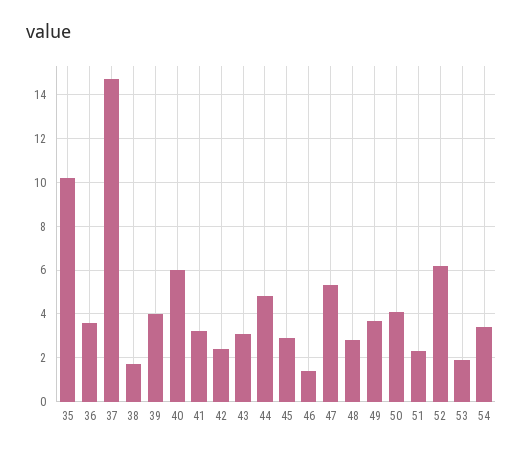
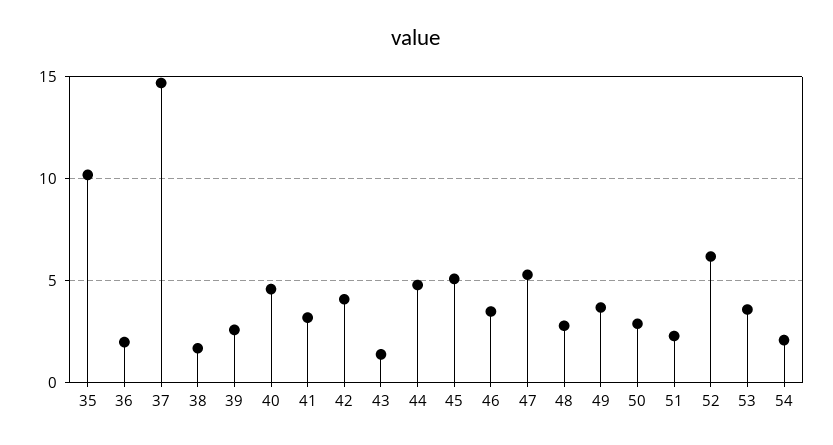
  {
    "35": 10,
-   "36": 3.5,
+   "36": 2,
    "37": 14.5,
    "38": 1.5,
-   "39": 4,
+   "39": 2.5,
-   "40": 6,
+   "40": 4.5,
    "41": 3,
-   "42": 2.5,
+   "42": 4,
-   "43": 3,
+   "43": 1.5,
    "44": 5,
-   "45": 3,
+   "45": 5,
-   "46": 1.5,
+   "46": 3.5,
    "47": 5.5,
    "48": 3,
    "49": 3.5,
-   "50": 4,
+   "50": 3,
    "51": 2.5,
    "52": 6,
-   "53": 2,
+   "53": 3.5,
-   "54": 3.5
+   "54": 2
  }

